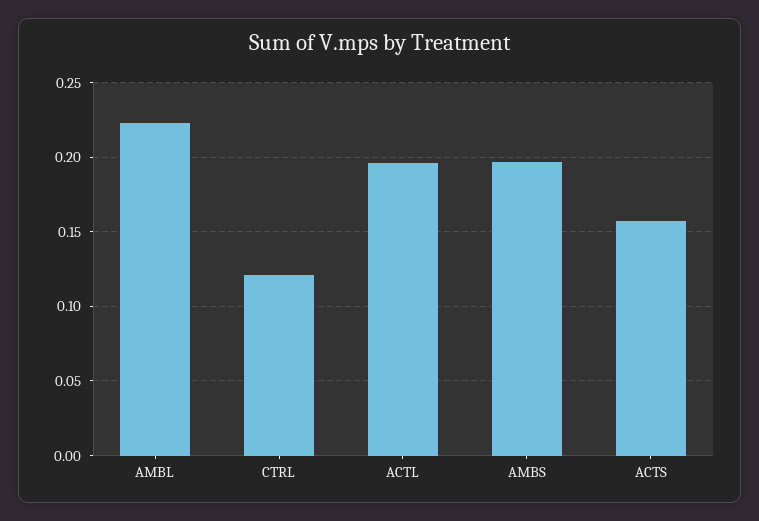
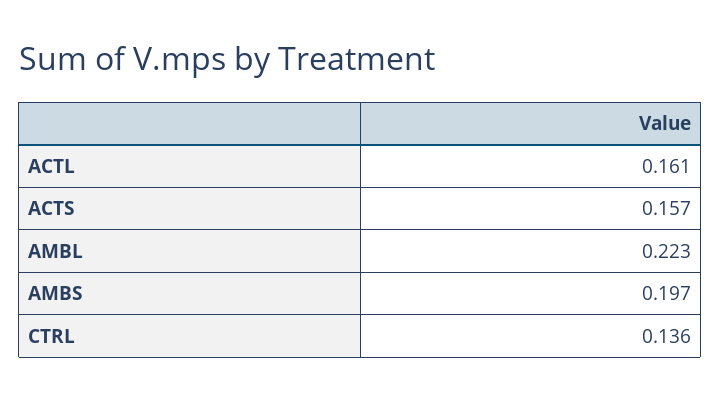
  {
    "AMBL": 0.223,
-   "CTRL": 0.12,
+   "CTRL": 0.136,
-   "ACTL": 0.195,
+   "ACTL": 0.161,
    "AMBS": 0.197,
    "ACTS": 0.157
  }

